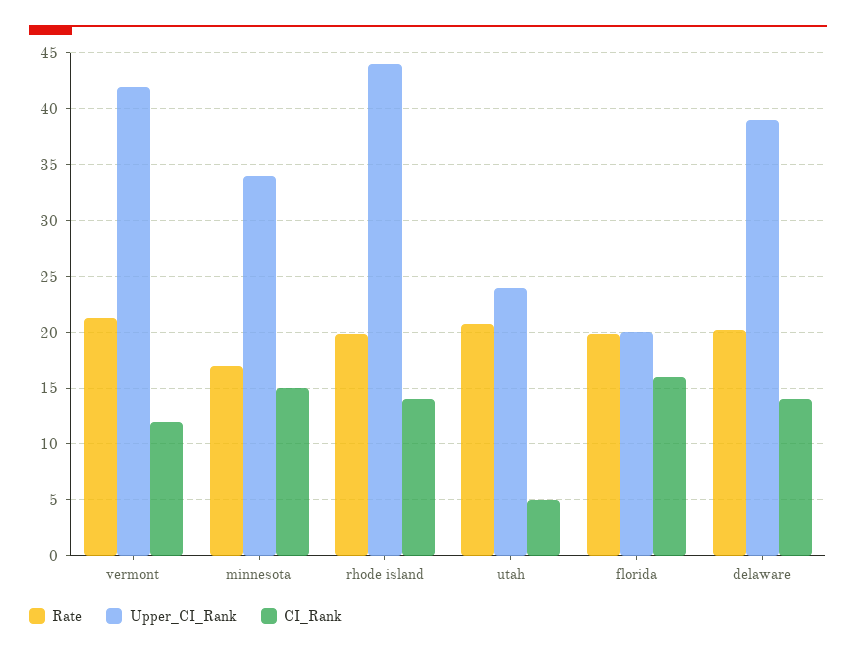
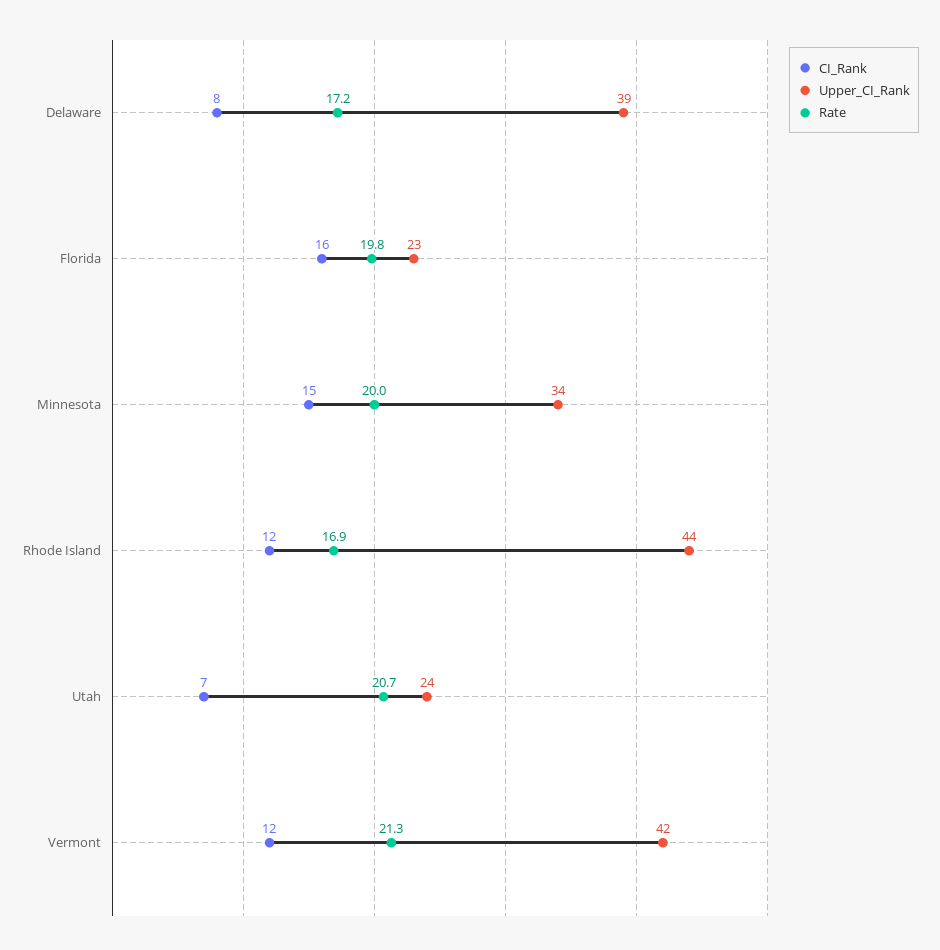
  {
    "Rate": {
      "vermont": 21.3,
-     "minnesota": 17,
+     "minnesota": 20,
-     "rhode island": 20,
+     "rhode island": 16.9,
      "utah": 20.7,
      "florida": 19.8,
-     "delaware": 20
+     "delaware": 17.2
    },
    "Upper_CI_Rank": {
      "vermont": 42,
      "minnesota": 34,
      "rhode island": 44,
      "utah": 24,
-     "florida": 20,
+     "florida": 23,
      "delaware": 39
    },
    "CI_Rank": {
      "vermont": 12,
      "minnesota": 15,
-     "rhode island": 14,
+     "rhode island": 12,
-     "utah": 5,
+     "utah": 7,
      "florida": 16,
-     "delaware": 14
+     "delaware": 8
    }
  }

